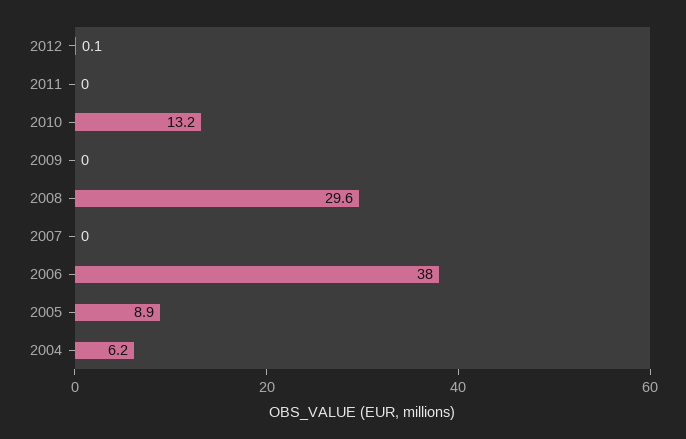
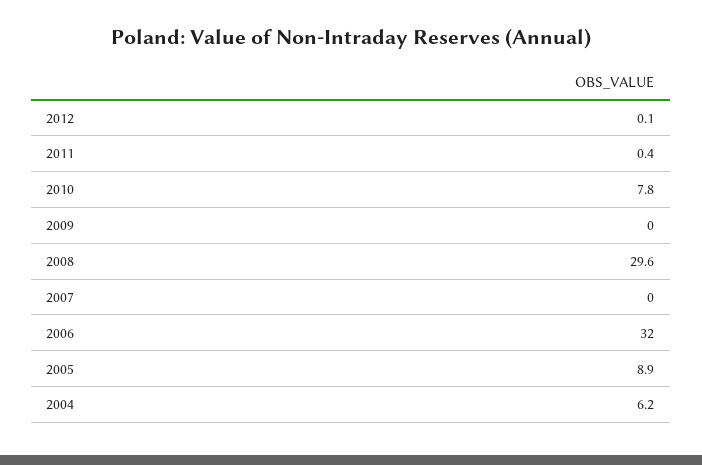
  {
    "2012": 0.1,
-   "2011": 0,
+   "2011": 0.4,
-   "2010": 13.2,
+   "2010": 7.8,
    "2009": 0,
    "2008": 29.6,
    "2007": 0,
-   "2006": 38,
+   "2006": 32,
    "2005": 8.9,
    "2004": 6.2
  }

